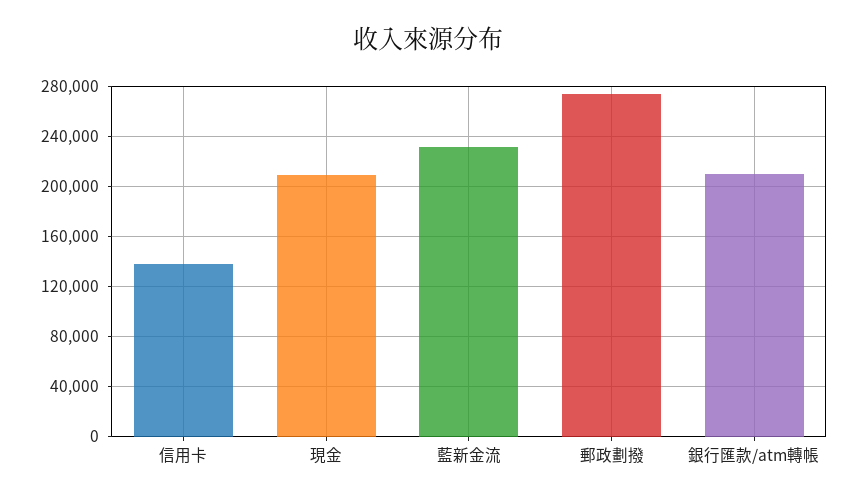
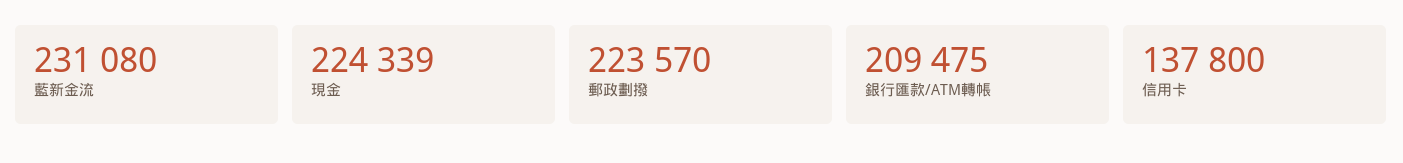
  {
    "信用卡": 137800,
-   "現金": 210000,
+   "現金": 224339,
    "藍新金流": 231080,
-   "郵政劃撥": 275000,
+   "郵政劃撥": 223570,
    "銀行匯款/atm轉帳": 209475
  }

